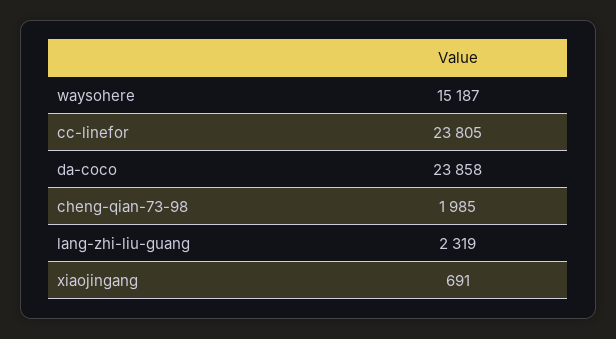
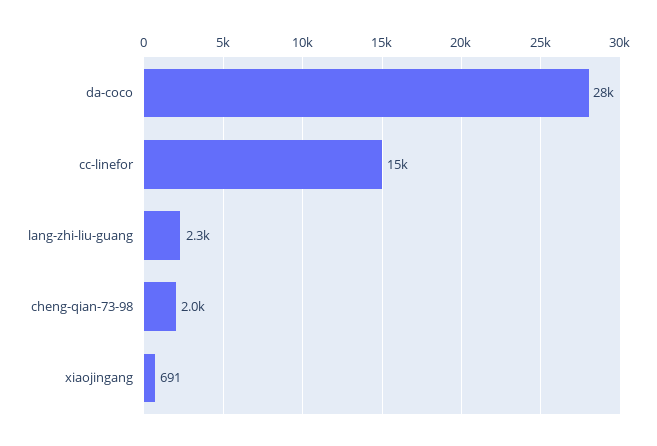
  {
-   "waysohere": 15187,
-   "cc-linefor": 23805,
+   "cc-linefor": 15000,
-   "da-coco": 23858,
+   "da-coco": 28000,
    "cheng-qian-73-98": 1985,
    "lang-zhi-liu-guang": 2319,
    "xiaojingang": 691
  }

